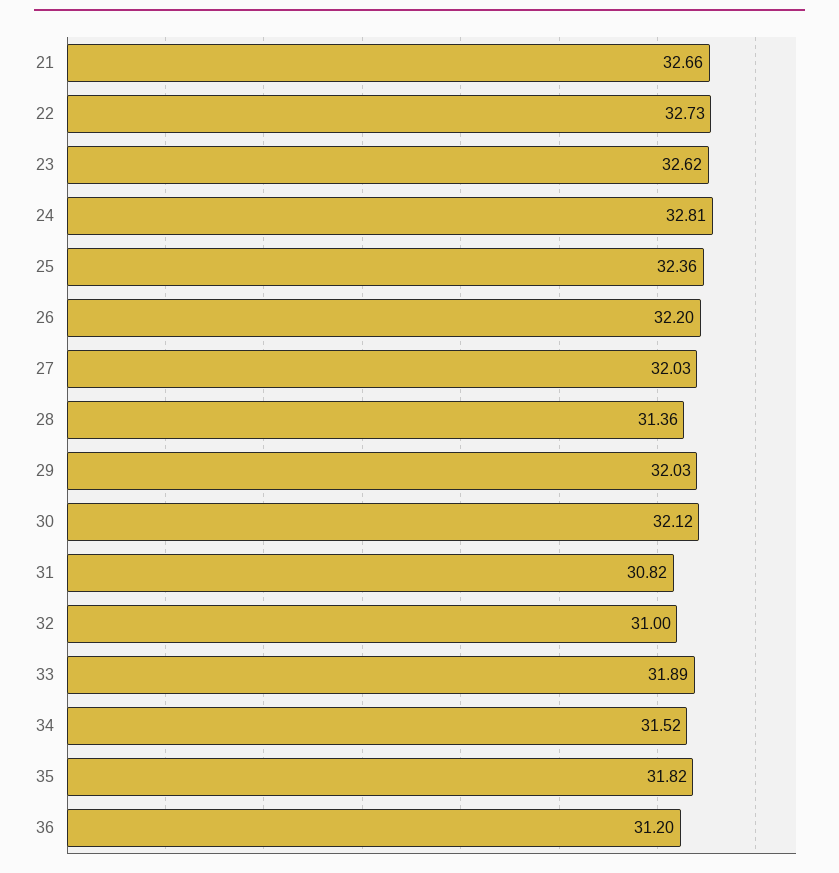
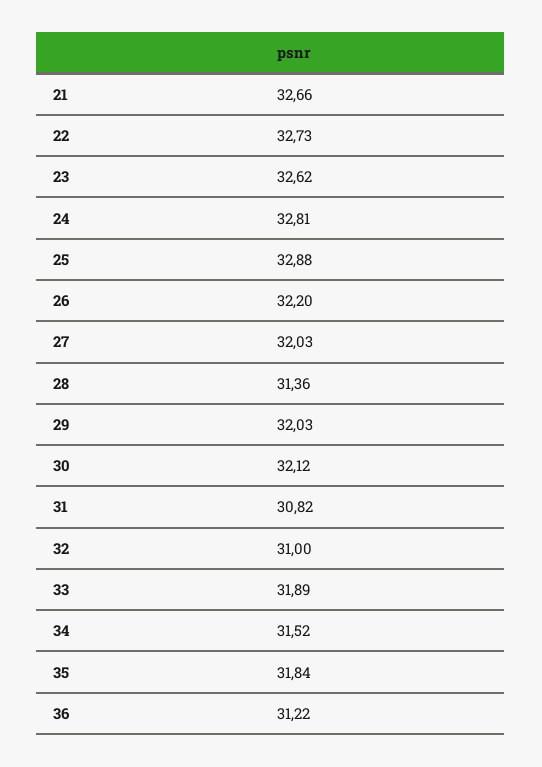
  {
    "21": 32.66,
    "22": 32.73,
    "23": 32.62,
    "24": 32.81,
-   "25": 32.36,
+   "25": 32.88,
    "26": 32.2,
    "27": 32.03,
    "28": 31.36,
    "29": 32.03,
    "30": 32.12,
    "31": 30.82,
    "32": 31,
    "33": 31.89,
    "34": 31.52,
-   "35": 31.82,
+   "35": 31.84,
-   "36": 31.2
+   "36": 31.22
  }

